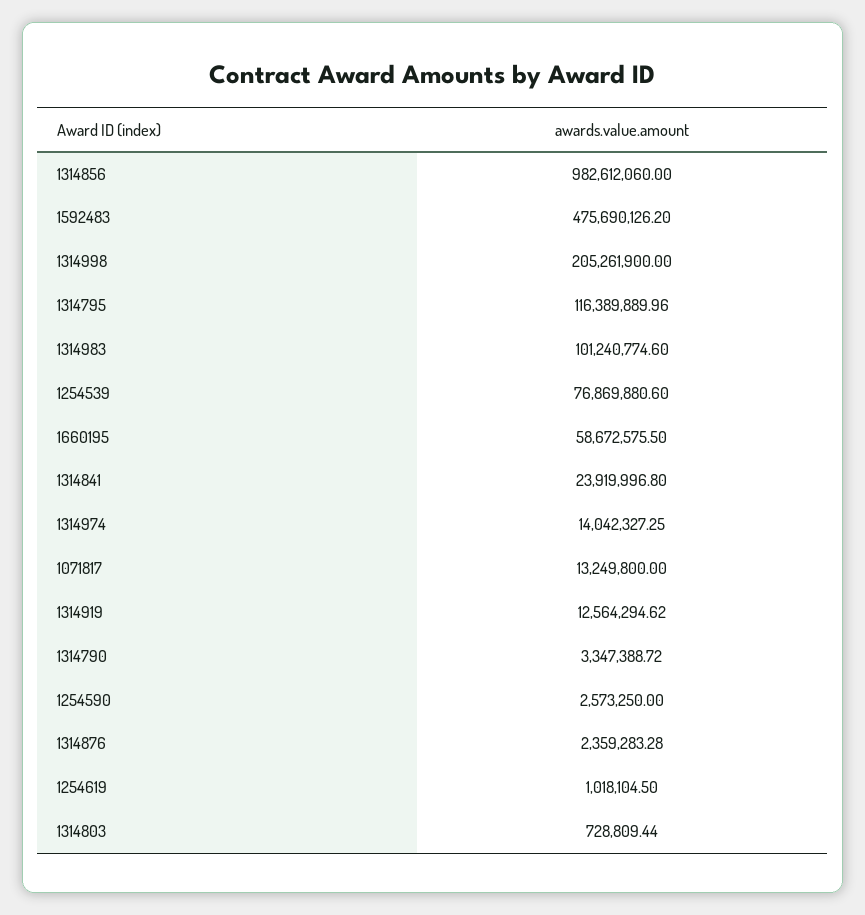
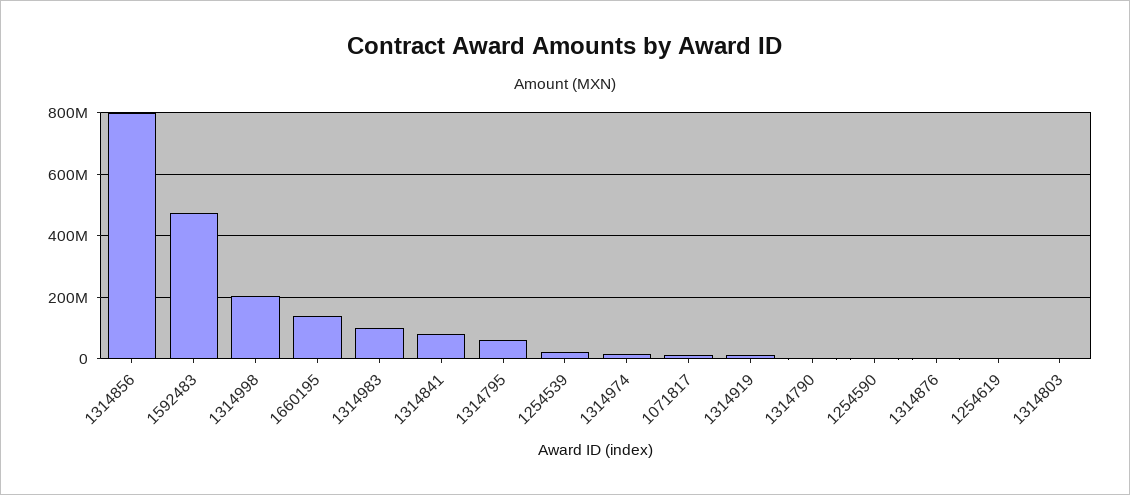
  {
-   "1314856": 982612060,
+   "1314856": 800000000,
    "1592483": 475690126.2,
    "1314998": 205261900,
-   "1314795": 116389889.96,
+   "1314795": 60000000,
    "1314983": 101240774.6,
-   "1254539": 76869880.6,
+   "1254539": 20000000,
-   "1660195": 58672575.5,
+   "1660195": 140000000,
-   "1314841": 23919996.8,
+   "1314841": 80000000,
    "1314974": 14042327.25,
    "1071817": 13249800,
    "1314919": 12564294.62,
    "1314790": 3347388.72,
    "1254590": 2573250,
    "1314876": 2359283.28,
    "1254619": 1018104.5,
    "1314803": 728809.44
  }

